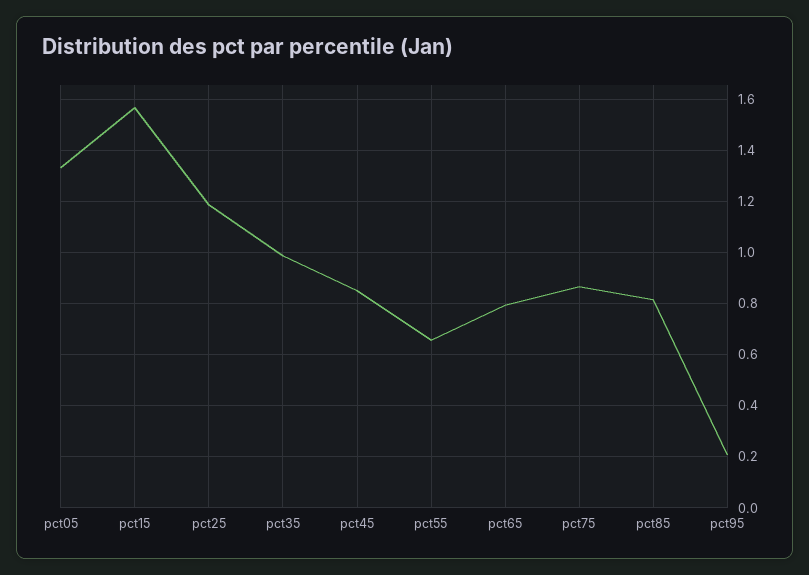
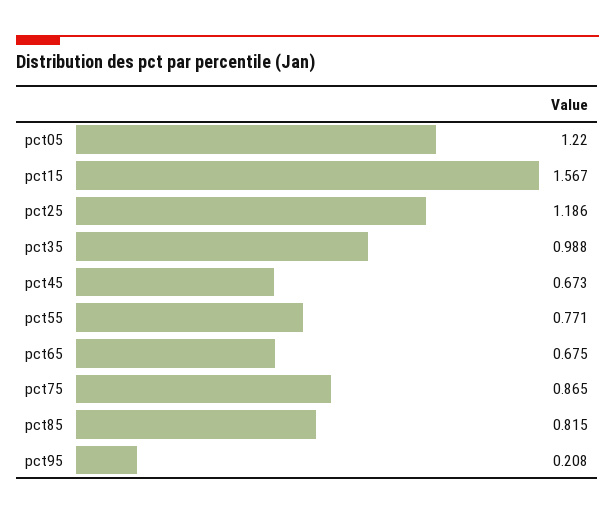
  {
-   "pct05": 1.325,
+   "pct05": 1.22,
    "pct15": 1.567,
    "pct25": 1.186,
    "pct35": 0.988,
-   "pct45": 0.85,
+   "pct45": 0.673,
-   "pct55": 0.65,
+   "pct55": 0.771,
-   "pct65": 0.8,
+   "pct65": 0.675,
    "pct75": 0.865,
    "pct85": 0.815,
    "pct95": 0.208
  }

